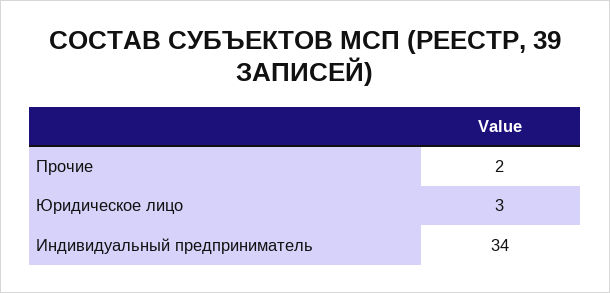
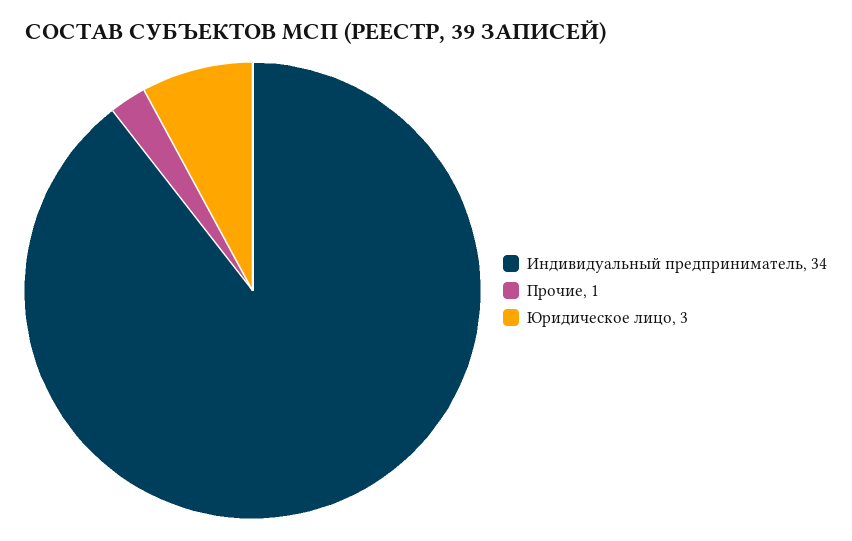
  {
-   "Прочие": 2,
+   "Прочие": 1,
    "Юридическое лицо": 3,
    "Индивидуальный предприниматель": 34
  }

